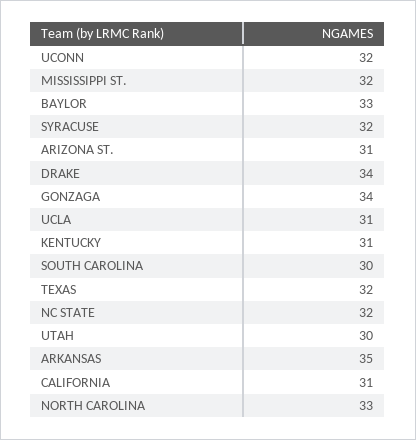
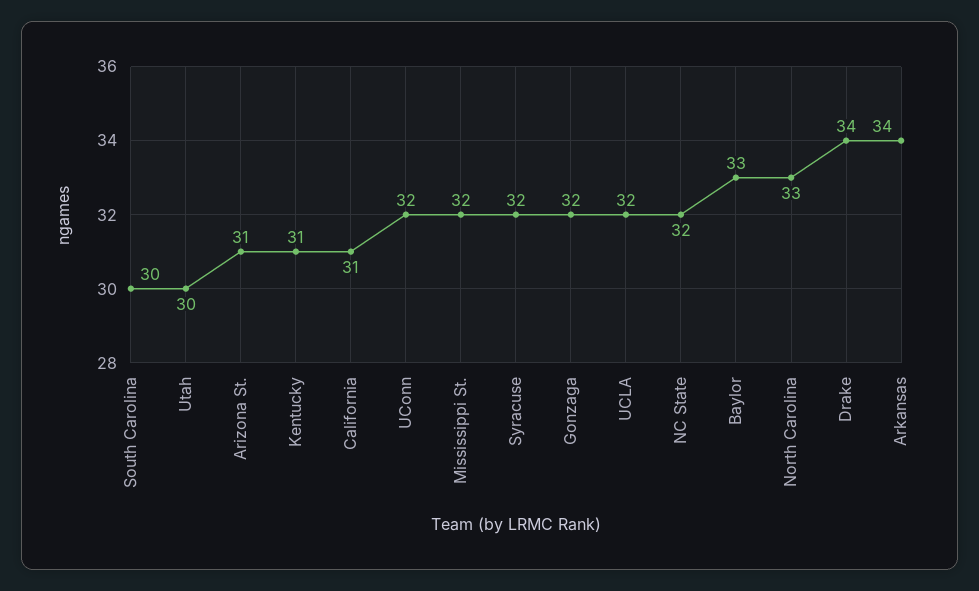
  {
    "UCONN": 32,
    "MISSISSIPPI ST.": 32,
    "BAYLOR": 33,
    "SYRACUSE": 32,
    "ARIZONA ST.": 31,
    "DRAKE": 34,
-   "GONZAGA": 34,
+   "GONZAGA": 32,
-   "UCLA": 31,
+   "UCLA": 32,
    "KENTUCKY": 31,
    "SOUTH CAROLINA": 30,
-   "TEXAS": 32,
    "NC STATE": 32,
    "UTAH": 30,
-   "ARKANSAS": 35,
+   "ARKANSAS": 34,
    "CALIFORNIA": 31,
    "NORTH CAROLINA": 33
  }

